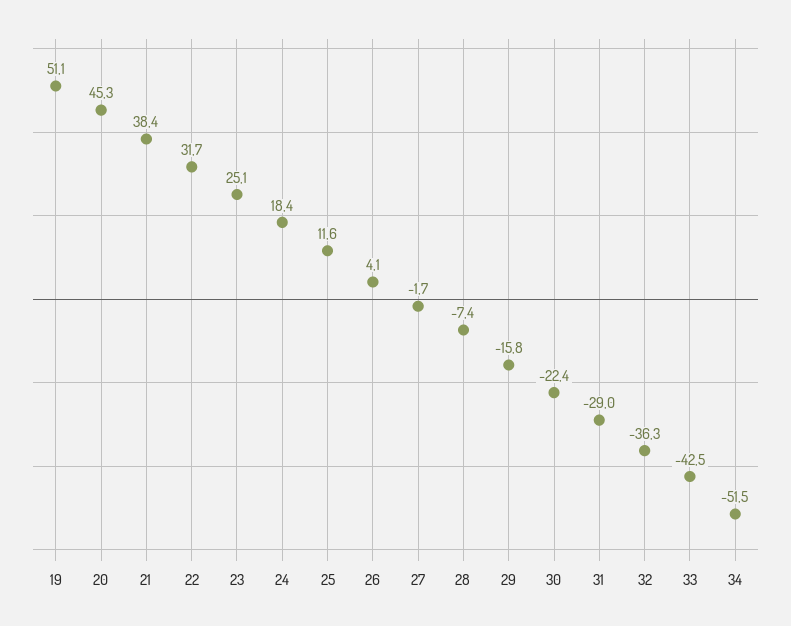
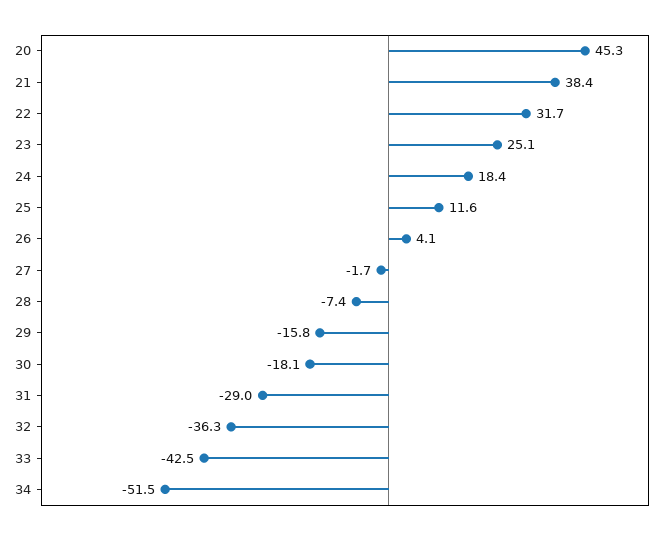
  {
-   "19": 51.1,
    "20": 45.3,
    "21": 38.4,
    "22": 31.7,
    "23": 25.1,
    "24": 18.4,
    "25": 11.6,
    "26": 4.1,
    "27": -1.7,
    "28": -7.4,
    "29": -15.8,
-   "30": -22.4,
+   "30": -18.1,
    "31": -29,
    "32": -36.3,
    "33": -42.5,
    "34": -51.5
  }

